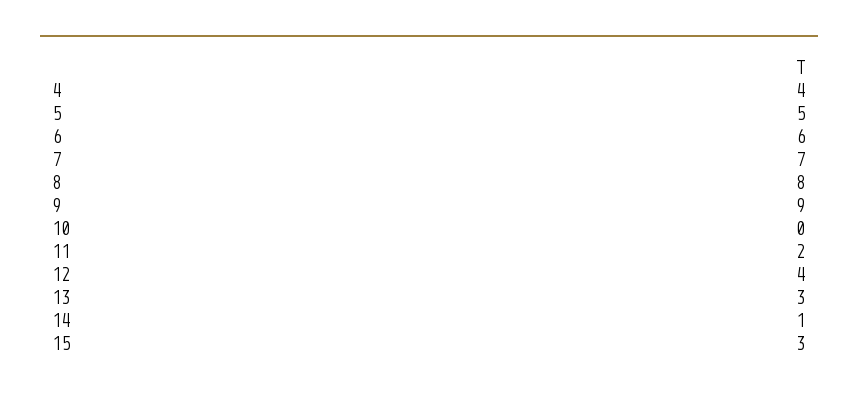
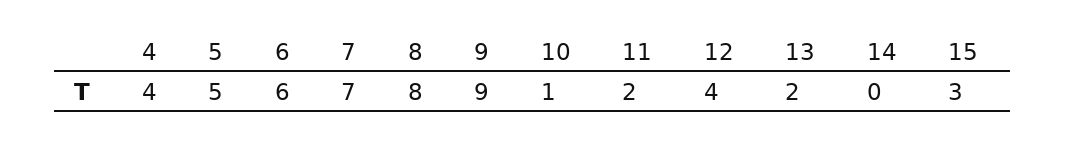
  {
    "4": 4,
    "5": 5,
    "6": 6,
    "7": 7,
    "8": 8,
    "9": 9,
-   "10": 0,
+   "10": 1,
    "11": 2,
    "12": 4,
-   "13": 3,
+   "13": 2,
-   "14": 1,
+   "14": 0,
    "15": 3
  }

